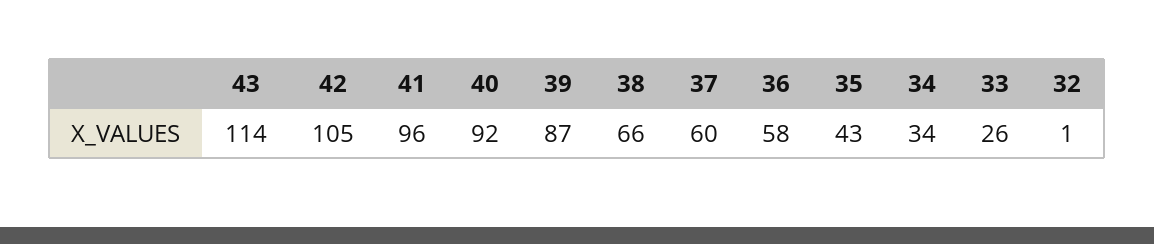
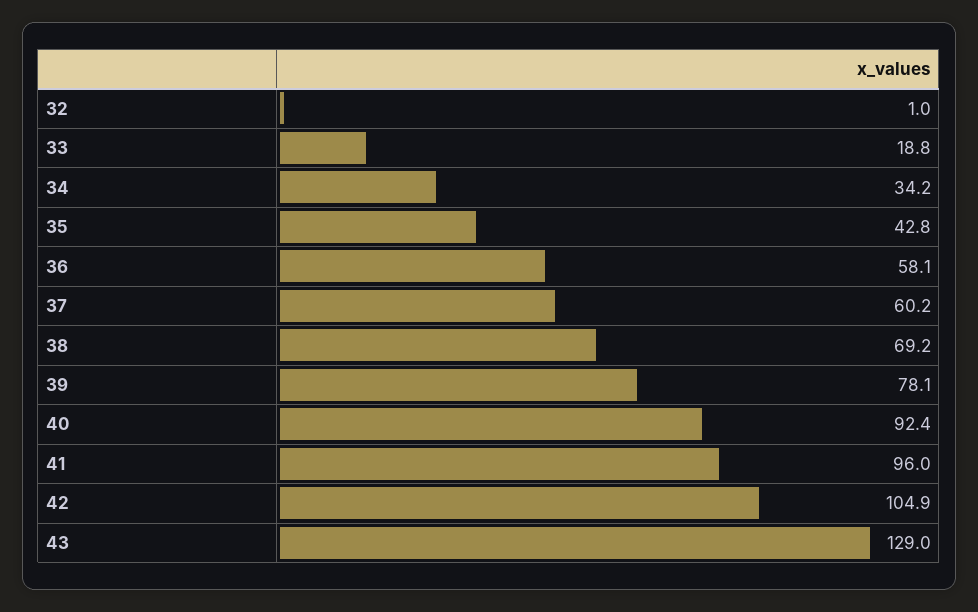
  {
-   "43": 114,
+   "43": 129,
    "42": 104.9,
    "41": 96,
    "40": 92.4,
-   "39": 87,
+   "39": 78.1,
-   "38": 66,
+   "38": 69.2,
    "37": 60.2,
    "36": 58.1,
    "35": 42.8,
    "34": 34.2,
-   "33": 26,
+   "33": 18.8,
    "32": 1
  }

